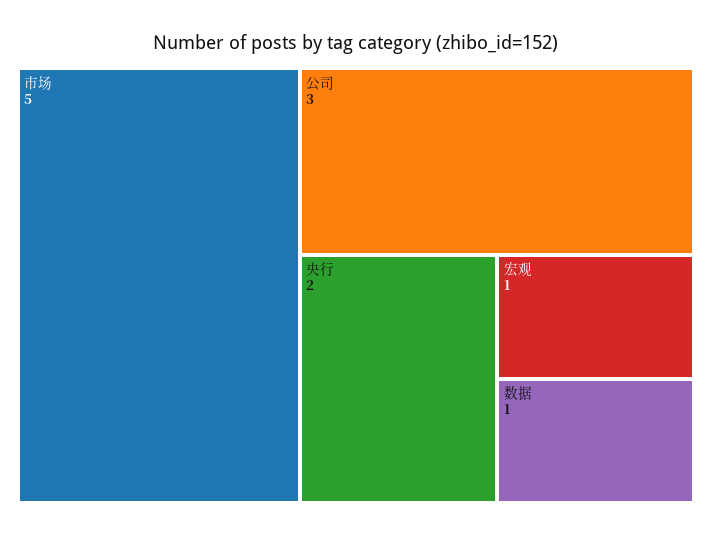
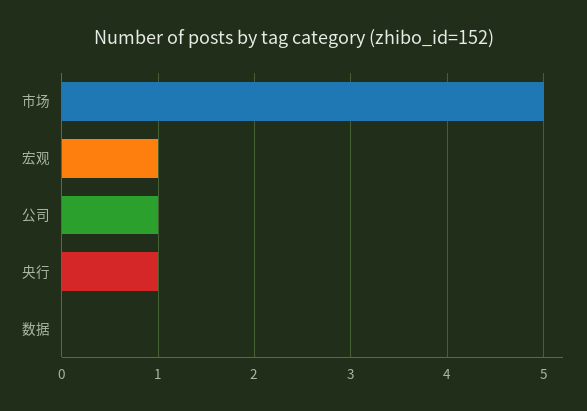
  {
    "市场": 5,
-   "公司": 3,
+   "公司": 1,
-   "央行": 2,
+   "央行": 1,
    "宏观": 1,
-   "数据": 1
+   "数据": 0
  }

